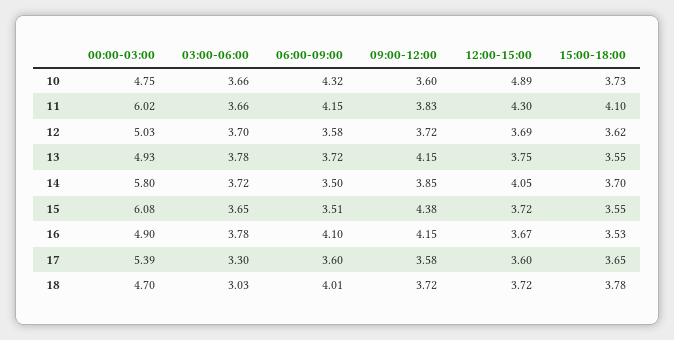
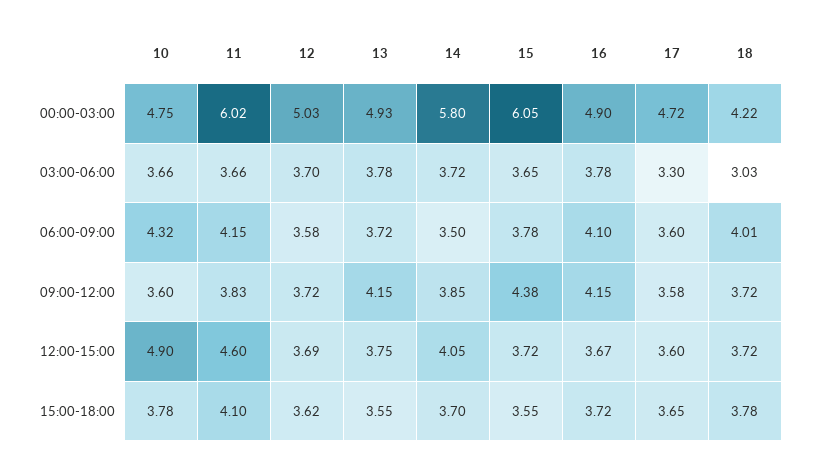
  {
    "00:00-03:00": {
      "10": 4.75,
      "11": 6.02,
      "12": 5.03,
      "13": 4.93,
      "14": 5.8,
-     "15": 6.08,
+     "15": 6.05,
      "16": 4.9,
-     "17": 5.39,
+     "17": 4.72,
-     "18": 4.7
+     "18": 4.22
    },
    "03:00-06:00": {
      "10": 3.66,
      "11": 3.66,
      "12": 3.7,
      "13": 3.78,
      "14": 3.72,
      "15": 3.65,
      "16": 3.78,
      "17": 3.3,
      "18": 3.03
    },
    "06:00-09:00": {
      "10": 4.32,
      "11": 4.15,
      "12": 3.58,
      "13": 3.72,
      "14": 3.5,
-     "15": 3.51,
+     "15": 3.78,
      "16": 4.1,
      "17": 3.6,
      "18": 4.01
    },
    "09:00-12:00": {
      "10": 3.6,
      "11": 3.83,
      "12": 3.72,
      "13": 4.15,
      "14": 3.85,
      "15": 4.38,
      "16": 4.15,
      "17": 3.58,
      "18": 3.72
    },
    "12:00-15:00": {
-     "10": 4.89,
+     "10": 4.9,
-     "11": 4.3,
+     "11": 4.6,
      "12": 3.69,
      "13": 3.75,
      "14": 4.05,
      "15": 3.72,
      "16": 3.67,
      "17": 3.6,
      "18": 3.72
    },
    "15:00-18:00": {
-     "10": 3.73,
+     "10": 3.78,
      "11": 4.1,
      "12": 3.62,
      "13": 3.55,
      "14": 3.7,
      "15": 3.55,
-     "16": 3.53,
+     "16": 3.72,
      "17": 3.65,
      "18": 3.78
    }
  }

